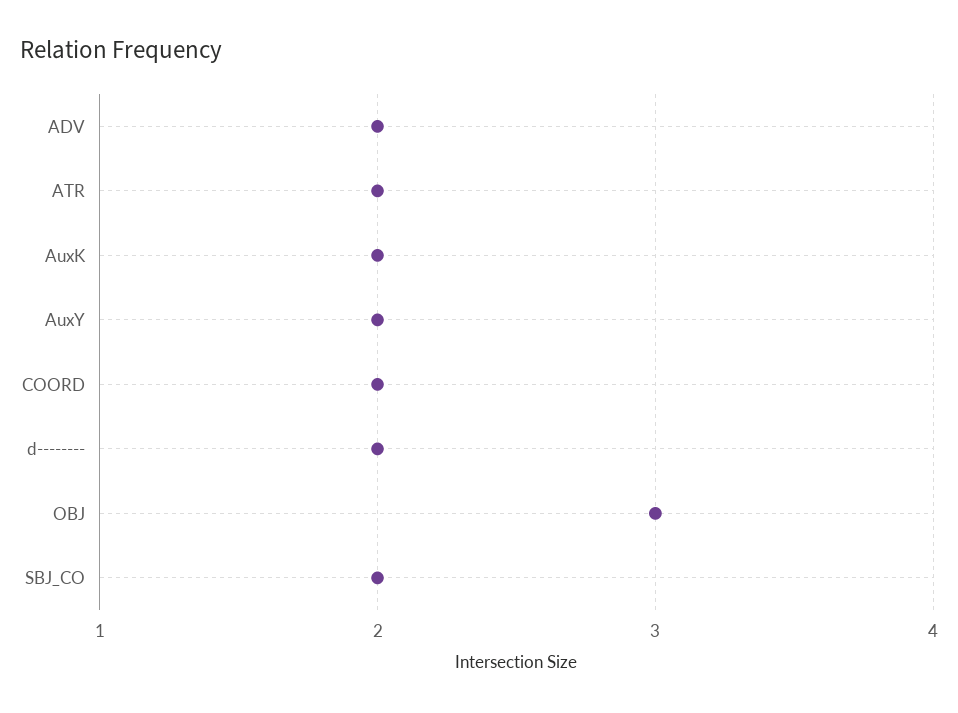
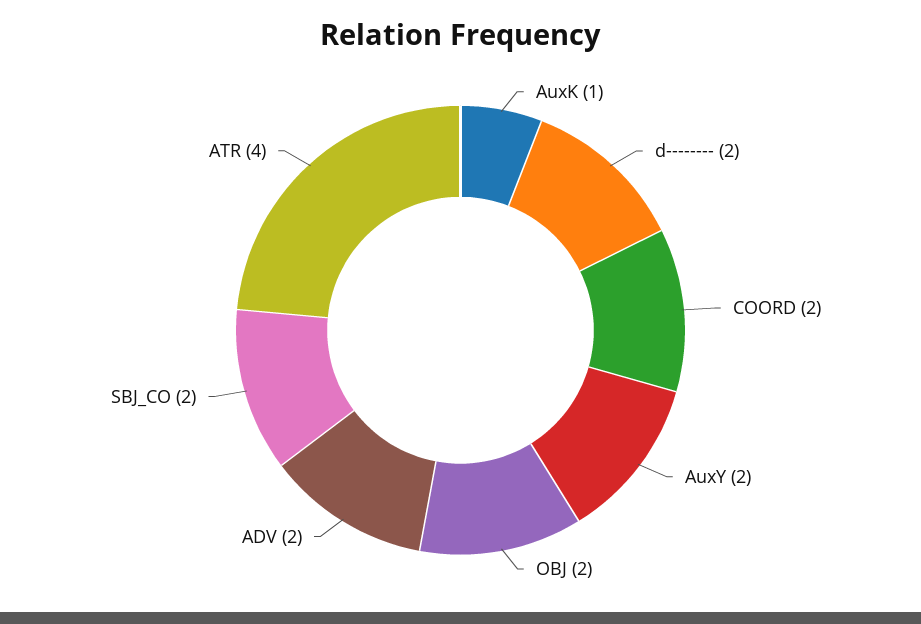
  {
    "ADV": 2,
-   "ATR": 2,
+   "ATR": 4,
-   "AuxK": 2,
+   "AuxK": 1,
    "AuxY": 2,
    "COORD": 2,
    "d--------": 2,
-   "OBJ": 3,
+   "OBJ": 2,
    "SBJ_CO": 2
  }

